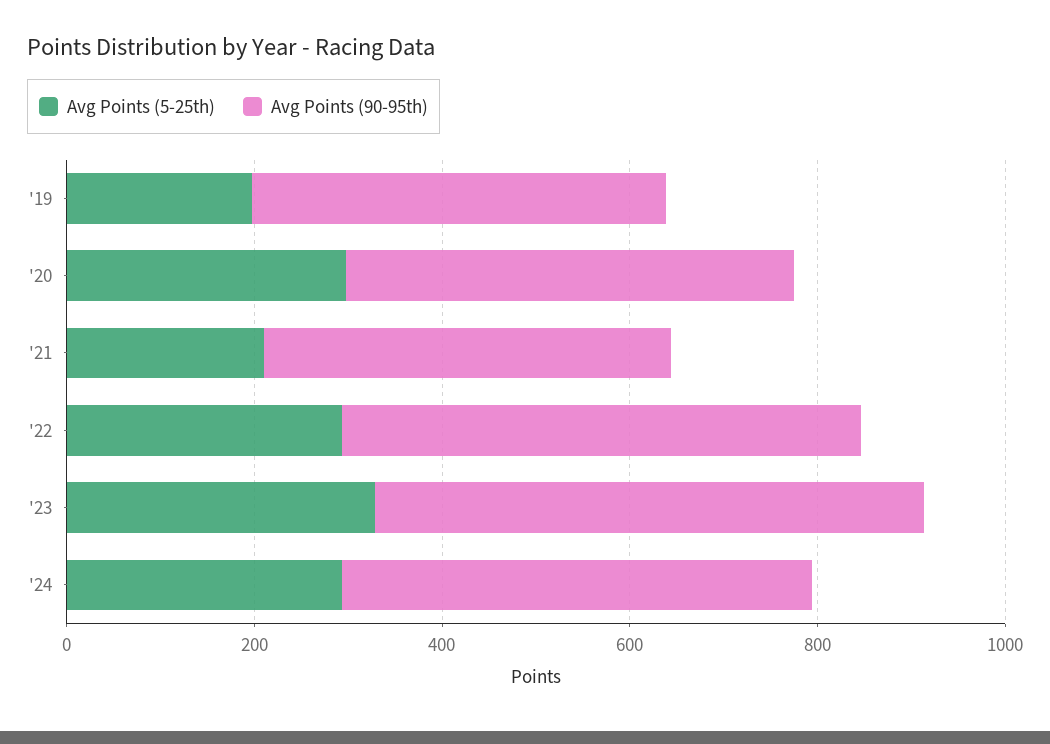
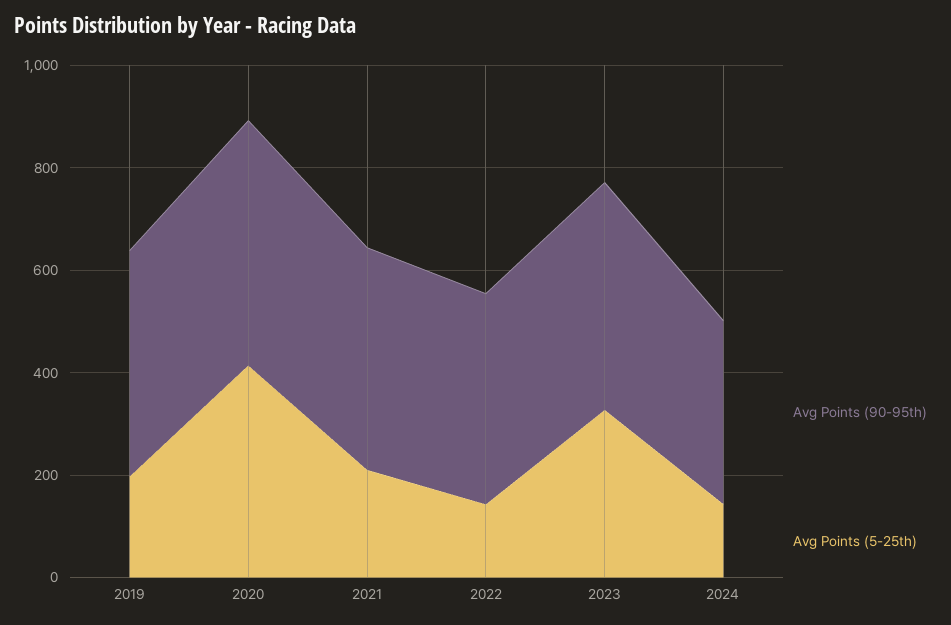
  {
    "Avg Points (5-25th)": {
      "'19": 200,
-     "'20": 300,
+     "'20": 400,
      "'21": 200,
-     "'22": 300,
+     "'22": 150,
      "'23": 350,
-     "'24": 300
+     "'24": 150
    },
    "Avg Points (90-95th)": {
      "'19": 450,
      "'20": 500,
      "'21": 450,
-     "'22": 550,
+     "'22": 400,
-     "'23": 600,
+     "'23": 450,
-     "'24": 500
+     "'24": 350
    }
  }

